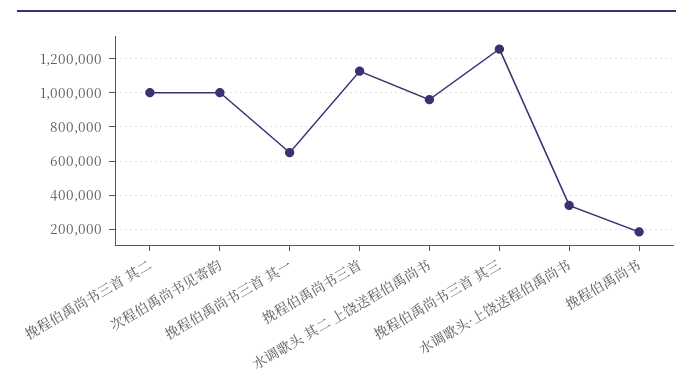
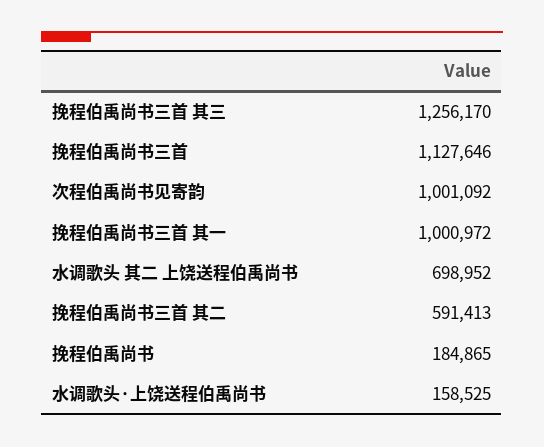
  {
-   "挽程伯禹尚书三首 其二": 1000000,
+   "挽程伯禹尚书三首 其二": 591413,
    "次程伯禹尚书见寄韵": 1001092,
-   "挽程伯禹尚书三首 其一": 650000,
+   "挽程伯禹尚书三首 其一": 1000972,
    "挽程伯禹尚书三首": 1127646,
-   "水调歌头 其二 上饶送程伯禹尚书": 950000,
+   "水调歌头 其二 上饶送程伯禹尚书": 698952,
    "挽程伯禹尚书三首 其三": 1256170,
-   "水调歌头·上饶送程伯禹尚书": 350000,
+   "水调歌头·上饶送程伯禹尚书": 158525,
    "挽程伯禹尚书": 184865
  }

